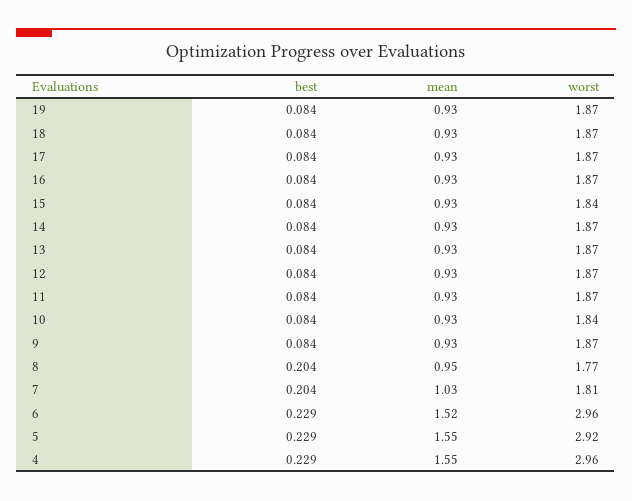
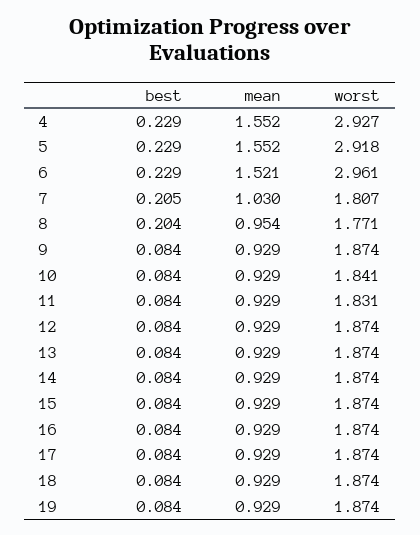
  {
    "best": {
      "19": 0.084,
      "18": 0.084,
      "17": 0.084,
      "16": 0.084,
      "15": 0.084,
      "14": 0.084,
      "13": 0.084,
      "12": 0.084,
      "11": 0.084,
      "10": 0.084,
      "9": 0.084,
      "8": 0.204,
-     "7": 0.204,
+     "7": 0.205,
      "6": 0.229,
      "5": 0.229,
      "4": 0.229
    },
    "mean": {
      "19": 0.929,
      "18": 0.929,
      "17": 0.929,
      "16": 0.929,
      "15": 0.929,
      "14": 0.929,
      "13": 0.929,
      "12": 0.929,
      "11": 0.929,
      "10": 0.929,
      "9": 0.929,
      "8": 0.954,
      "7": 1.03,
      "6": 1.521,
      "5": 1.552,
      "4": 1.552
    },
    "worst": {
      "19": 1.874,
      "18": 1.874,
      "17": 1.874,
      "16": 1.874,
-     "15": 1.84,
+     "15": 1.874,
      "14": 1.874,
      "13": 1.874,
      "12": 1.874,
-     "11": 1.87,
+     "11": 1.831,
      "10": 1.841,
      "9": 1.874,
      "8": 1.771,
      "7": 1.807,
      "6": 2.961,
      "5": 2.918,
-     "4": 2.96
+     "4": 2.927
    }
  }

